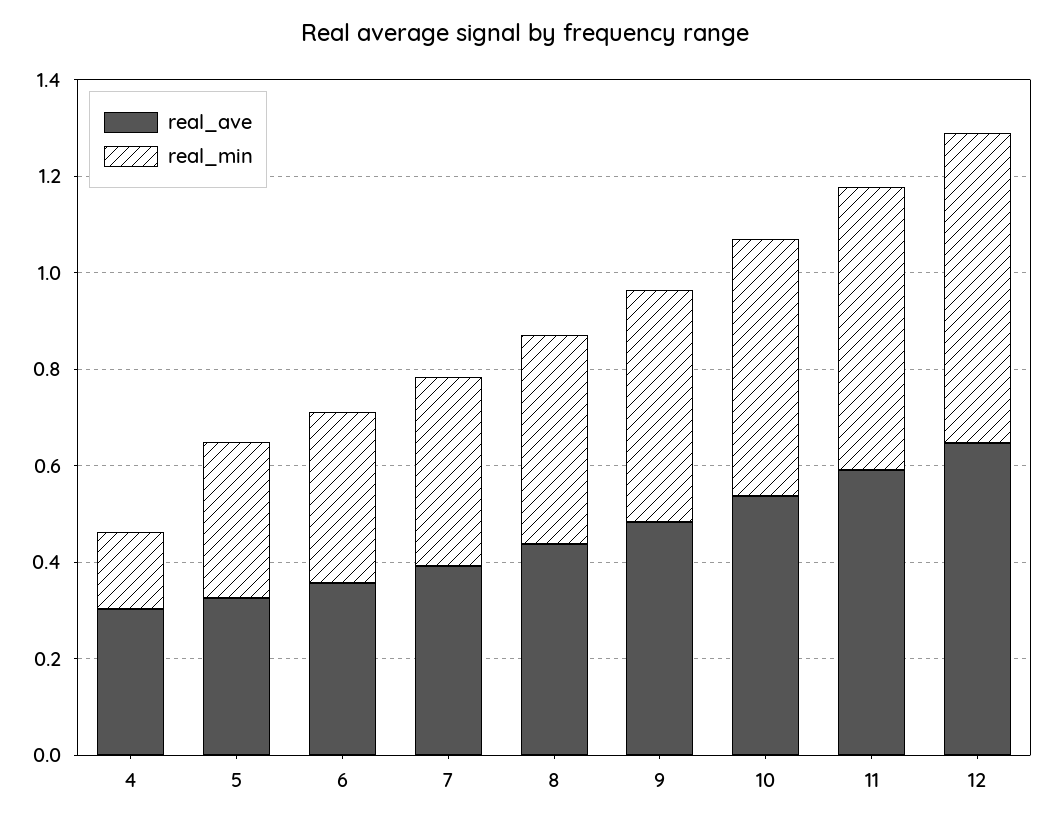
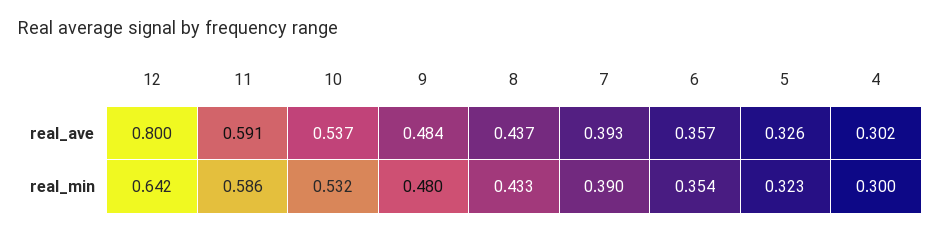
  {
    "real_ave": {
      "4": 0.302,
      "5": 0.326,
      "6": 0.357,
      "7": 0.393,
      "8": 0.437,
      "9": 0.484,
      "10": 0.537,
      "11": 0.591,
-     "12": 0.65
+     "12": 0.8
    },
    "real_min": {
-     "4": 0.15,
+     "4": 0.3,
      "5": 0.323,
      "6": 0.354,
      "7": 0.39,
      "8": 0.433,
      "9": 0.48,
      "10": 0.532,
      "11": 0.586,
      "12": 0.642
    }
  }

